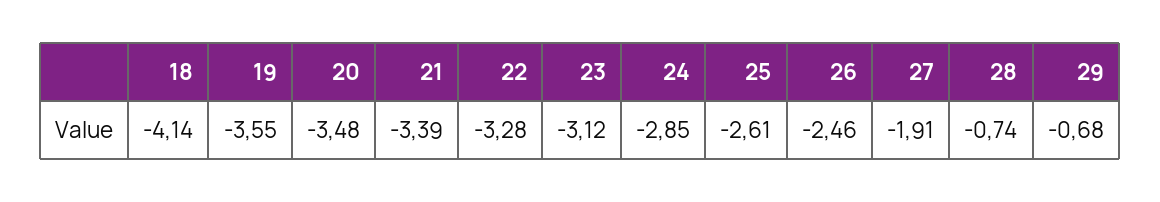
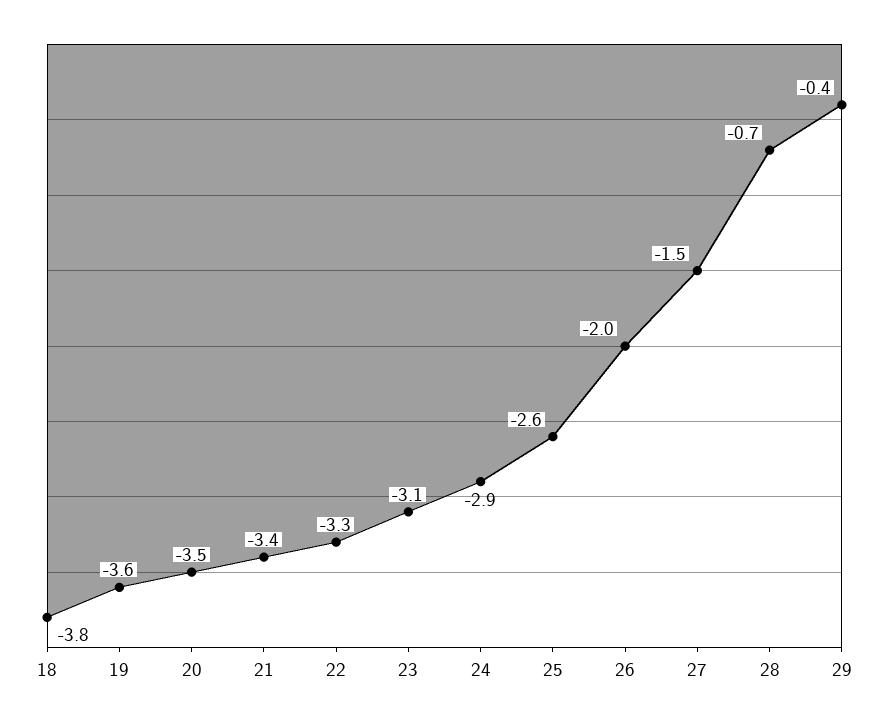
  {
-   "18": -4.14,
+   "18": -3.8,
    "19": -3.55,
    "20": -3.48,
    "21": -3.39,
    "22": -3.28,
    "23": -3.12,
    "24": -2.85,
    "25": -2.61,
-   "26": -2.46,
+   "26": -2,
-   "27": -1.91,
+   "27": -1.5,
    "28": -0.74,
-   "29": -0.68
+   "29": -0.4
  }

